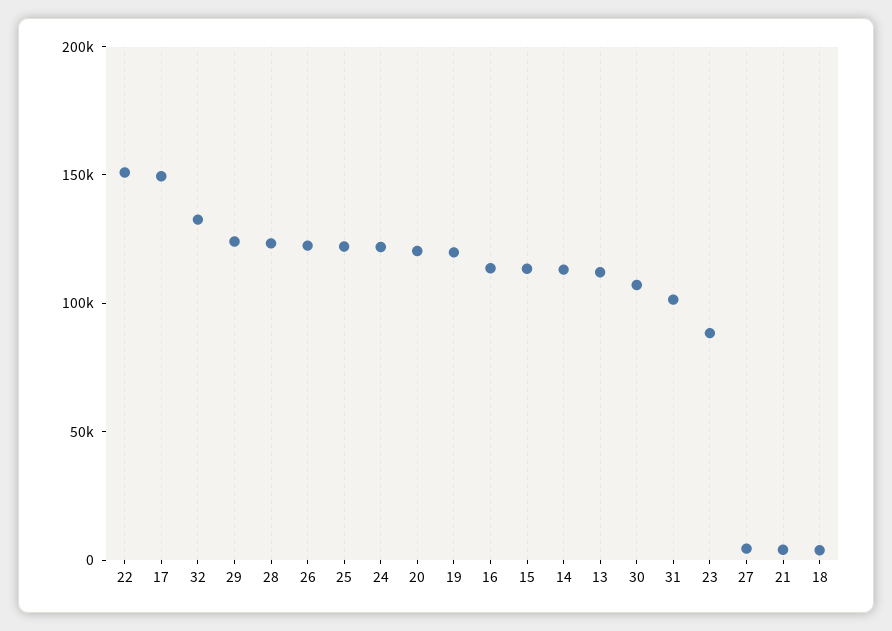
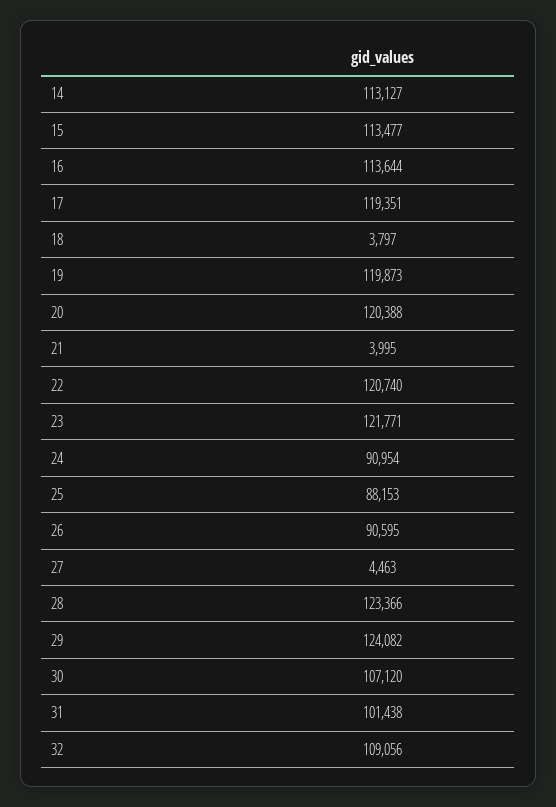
  {
-   "22": 150000,
+   "22": 120740,
-   "17": 150000,
+   "17": 119351,
-   "32": 130000,
+   "32": 109056,
    "29": 124082,
    "28": 123366,
-   "26": 120000,
+   "26": 90595,
-   "25": 120000,
+   "25": 88153,
-   "24": 120000,
+   "24": 90954,
    "20": 120388,
    "19": 119873,
    "16": 113644,
    "15": 113477,
    "14": 113127,
-   "13": 110000,
    "30": 107120,
    "31": 101438,
-   "23": 90000,
+   "23": 121771,
    "27": 4463,
    "21": 3995,
    "18": 3797
  }

